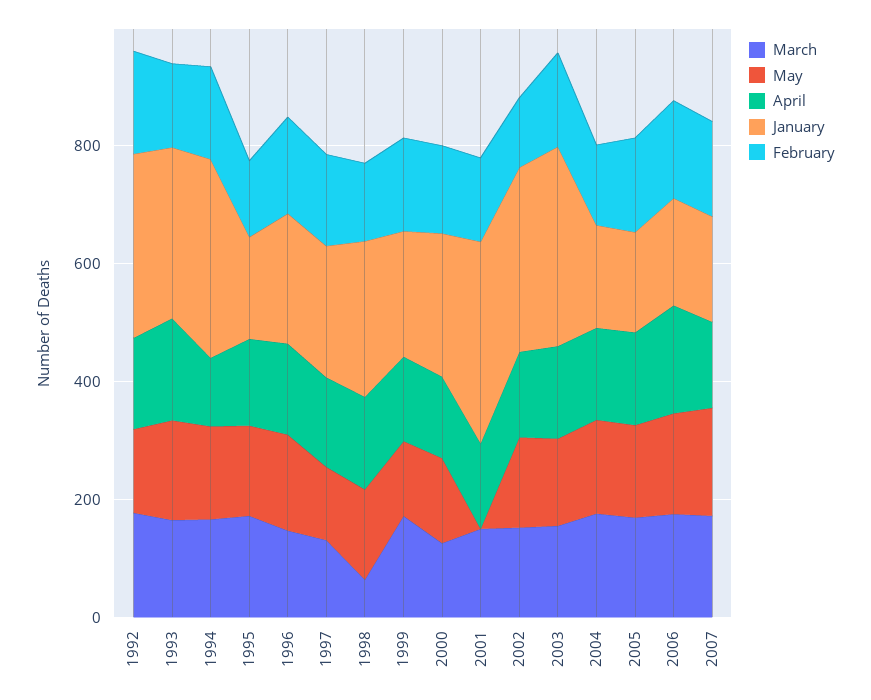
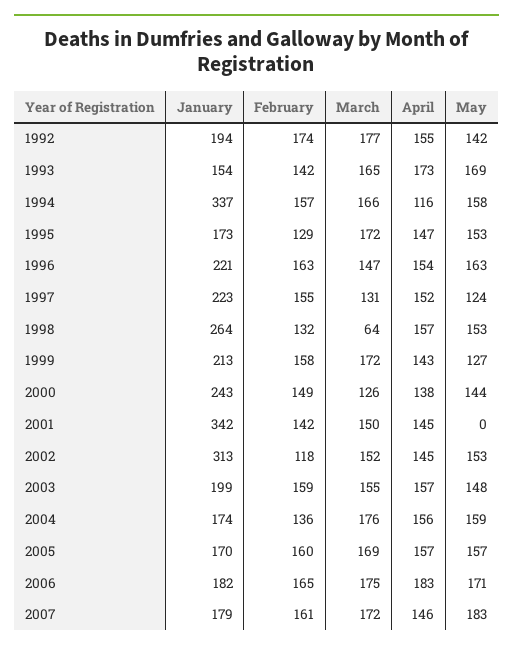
  {
    "March": {
      "1992": 177,
      "1993": 165,
      "1994": 166,
      "1995": 172,
      "1996": 147,
      "1997": 131,
      "1998": 64,
      "1999": 172,
      "2000": 126,
      "2001": 150,
      "2002": 152,
      "2003": 155,
      "2004": 176,
      "2005": 169,
      "2006": 175,
      "2007": 172
    },
    "May": {
      "1992": 142,
      "1993": 169,
      "1994": 158,
      "1995": 153,
      "1996": 163,
      "1997": 124,
      "1998": 153,
      "1999": 127,
      "2000": 144,
      "2001": 0,
      "2002": 153,
      "2003": 148,
      "2004": 159,
      "2005": 157,
      "2006": 171,
      "2007": 183
    },
    "April": {
      "1992": 155,
      "1993": 173,
      "1994": 116,
      "1995": 147,
      "1996": 154,
      "1997": 152,
      "1998": 157,
      "1999": 143,
      "2000": 138,
      "2001": 145,
      "2002": 145,
      "2003": 157,
      "2004": 156,
      "2005": 157,
      "2006": 183,
      "2007": 146
    },
    "January": {
-     "1992": 300,
+     "1992": 194,
-     "1993": 300,
+     "1993": 154,
      "1994": 337,
      "1995": 173,
      "1996": 221,
      "1997": 223,
      "1998": 264,
      "1999": 213,
      "2000": 243,
      "2001": 342,
      "2002": 313,
-     "2003": 350,
+     "2003": 199,
      "2004": 174,
      "2005": 170,
      "2006": 182,
      "2007": 179
    },
    "February": {
      "1992": 174,
      "1993": 142,
      "1994": 157,
      "1995": 129,
      "1996": 163,
      "1997": 155,
      "1998": 132,
      "1999": 158,
      "2000": 149,
      "2001": 142,
      "2002": 118,
      "2003": 159,
      "2004": 136,
      "2005": 160,
      "2006": 165,
      "2007": 161
    }
  }

